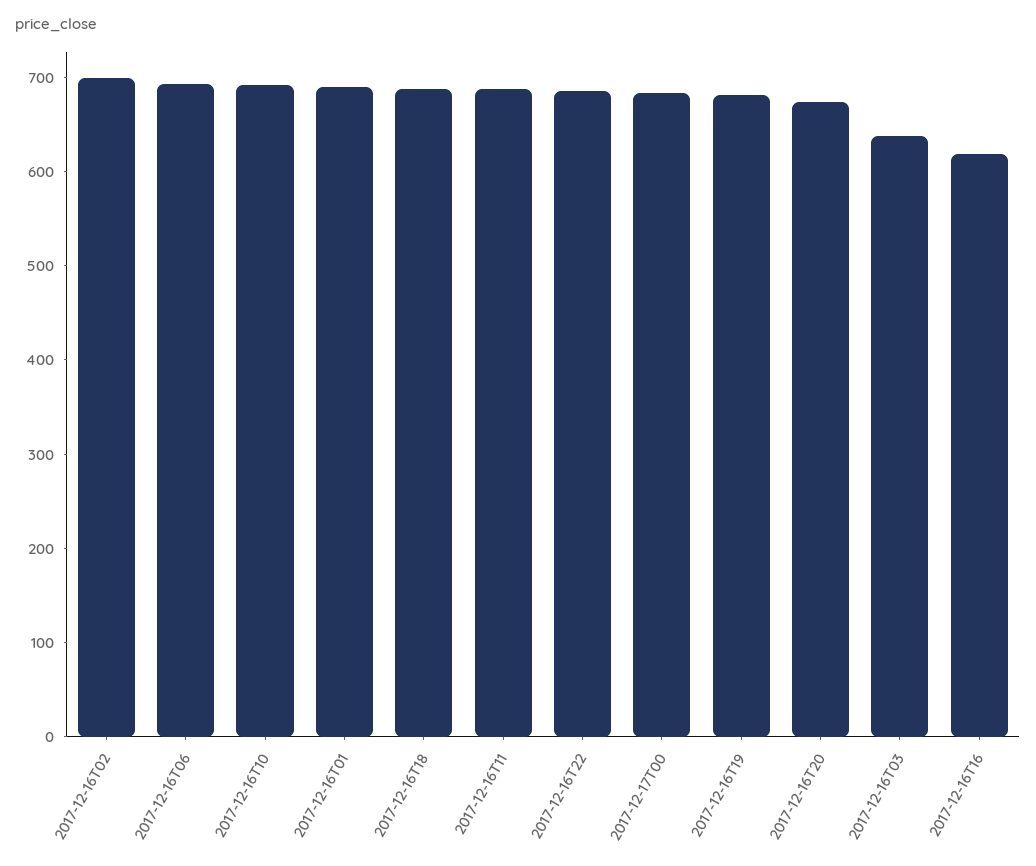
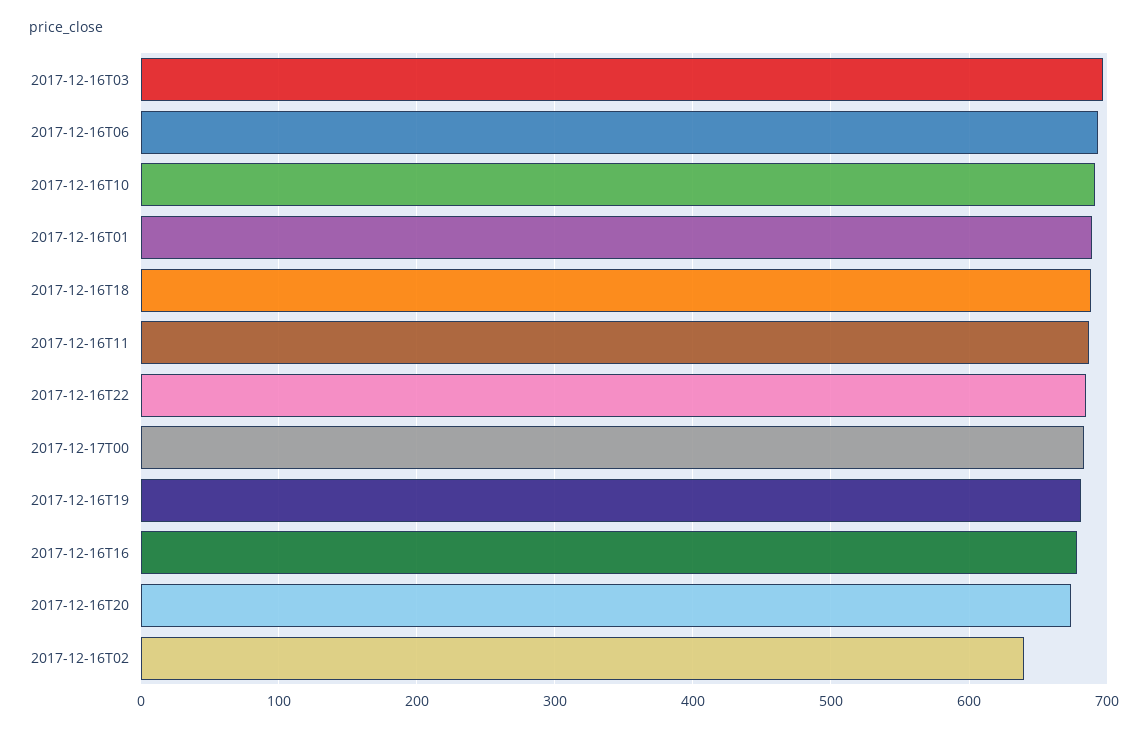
  {
-   "2017-12-16T02": 700,
+   "2017-12-16T02": 640,
    "2017-12-16T06": 690,
    "2017-12-16T10": 690,
    "2017-12-16T01": 690,
    "2017-12-16T18": 690,
    "2017-12-16T11": 690,
    "2017-12-16T22": 680,
    "2017-12-17T00": 680,
    "2017-12-16T19": 680,
    "2017-12-16T20": 670,
-   "2017-12-16T03": 640,
+   "2017-12-16T03": 700,
-   "2017-12-16T16": 620
+   "2017-12-16T16": 680
  }

